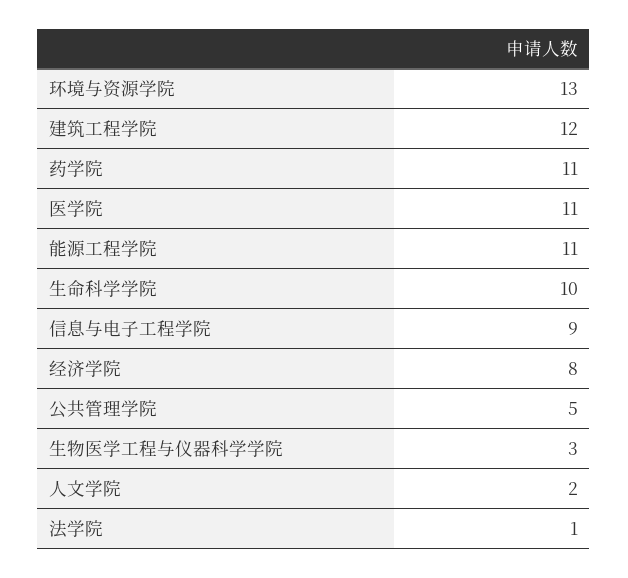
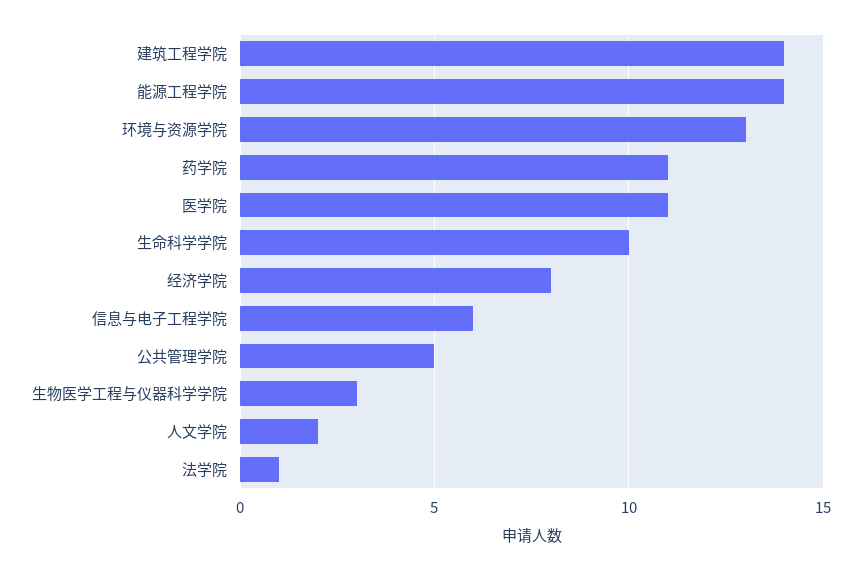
  {
    "环境与资源学院": 13,
-   "建筑工程学院": 12,
+   "建筑工程学院": 14,
    "药学院": 11,
    "医学院": 11,
-   "能源工程学院": 11,
+   "能源工程学院": 14,
    "生命科学学院": 10,
-   "信息与电子工程学院": 9,
+   "信息与电子工程学院": 6,
    "经济学院": 8,
    "公共管理学院": 5,
    "生物医学工程与仪器科学学院": 3,
    "人文学院": 2,
    "法学院": 1
  }

